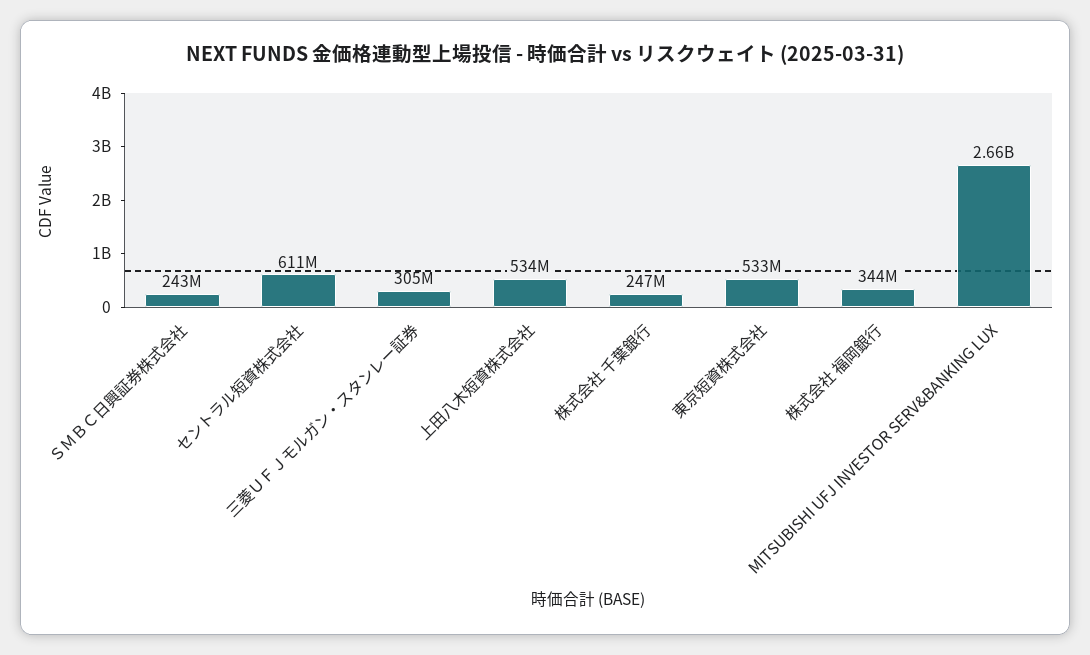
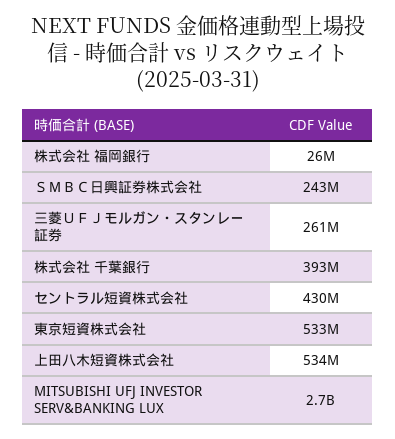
  {
    "ＳＭＢＣ日興証券株式会社": 243000000,
-   "セントラル短資株式会社": 611000000,
+   "セントラル短資株式会社": 430000000,
-   "三菱ＵＦＪモルガン・スタンレー証券": 305000000,
+   "三菱ＵＦＪモルガン・スタンレー証券": 261000000,
    "上田八木短資株式会社": 534000000,
-   "株式会社 千葉銀行": 247000000,
+   "株式会社 千葉銀行": 393000000,
    "東京短資株式会社": 533000000,
-   "株式会社 福岡銀行": 344000000,
+   "株式会社 福岡銀行": 26000000,
    "MITSUBISHI UFJ INVESTOR SERV&BANKING LUX": 2660000000
  }

